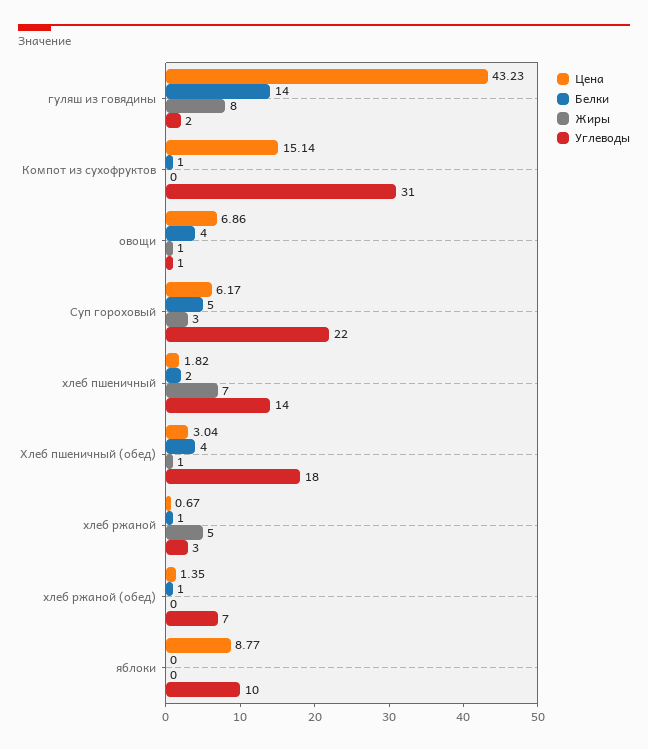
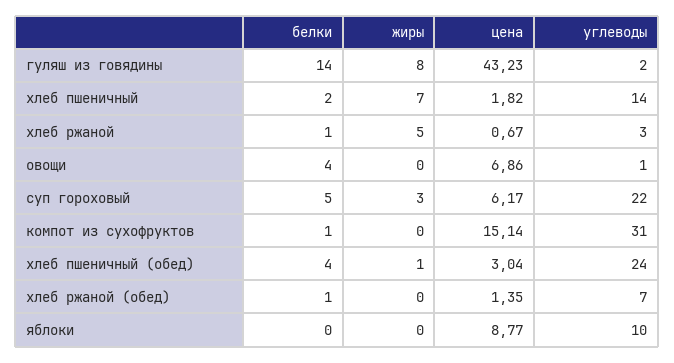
  {
    "Цена": {
      "гуляш из говядины": 43.23,
      "Компот из сухофруктов": 15.14,
      "овощи": 6.86,
      "Суп гороховый": 6.17,
      "хлеб пшеничный": 1.82,
      "Хлеб пшеничный (обед)": 3.04,
      "хлеб ржаной": 0.67,
      "хлеб ржаной (обед)": 1.35,
      "яблоки": 8.77
    },
    "Белки": {
      "гуляш из говядины": 14,
      "Компот из сухофруктов": 1,
      "овощи": 4,
      "Суп гороховый": 5,
      "хлеб пшеничный": 2,
      "Хлеб пшеничный (обед)": 4,
      "хлеб ржаной": 1,
      "хлеб ржаной (обед)": 1,
      "яблоки": 0
    },
    "Жиры": {
      "гуляш из говядины": 8,
      "Компот из сухофруктов": 0,
-     "овощи": 1,
+     "овощи": 0,
      "Суп гороховый": 3,
      "хлеб пшеничный": 7,
      "Хлеб пшеничный (обед)": 1,
      "хлеб ржаной": 5,
      "хлеб ржаной (обед)": 0,
      "яблоки": 0
    },
    "Углеводы": {
      "гуляш из говядины": 2,
      "Компот из сухофруктов": 31,
      "овощи": 1,
      "Суп гороховый": 22,
      "хлеб пшеничный": 14,
-     "Хлеб пшеничный (обед)": 18,
+     "Хлеб пшеничный (обед)": 24,
      "хлеб ржаной": 3,
      "хлеб ржаной (обед)": 7,
      "яблоки": 10
    }
  }

